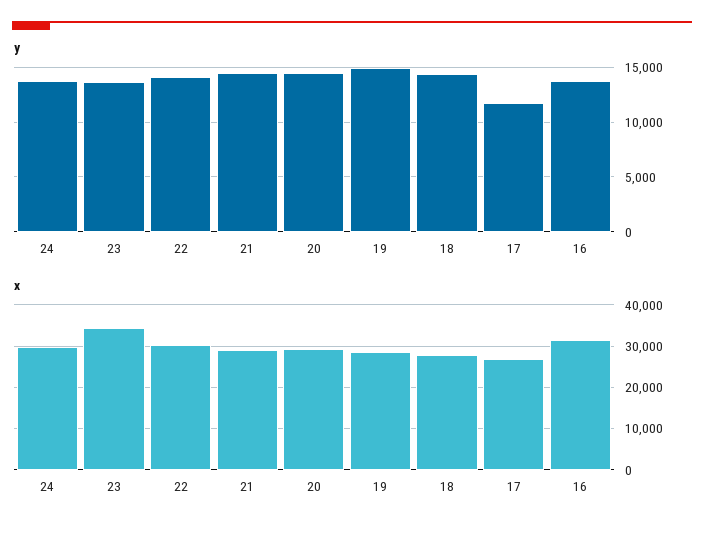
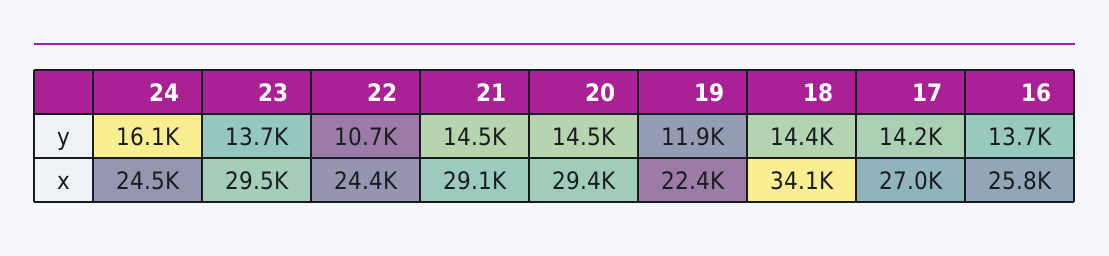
  {
    "y": {
-     "24": 14000,
+     "24": 16100,
      "23": 13700,
-     "22": 14000,
+     "22": 10700,
      "21": 14500,
      "20": 14500,
-     "19": 15000,
+     "19": 11900,
      "18": 14400,
-     "17": 12000,
+     "17": 14200,
      "16": 13700
    },
    "x": {
-     "24": 30000,
+     "24": 24500,
-     "23": 34000,
+     "23": 29500,
-     "22": 30000,
+     "22": 24400,
      "21": 29100,
      "20": 29400,
-     "19": 28000,
+     "19": 22400,
-     "18": 28000,
+     "18": 34100,
      "17": 27000,
-     "16": 32000
+     "16": 25800
    }
  }

